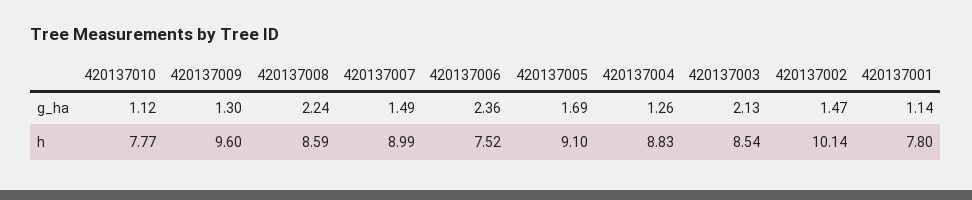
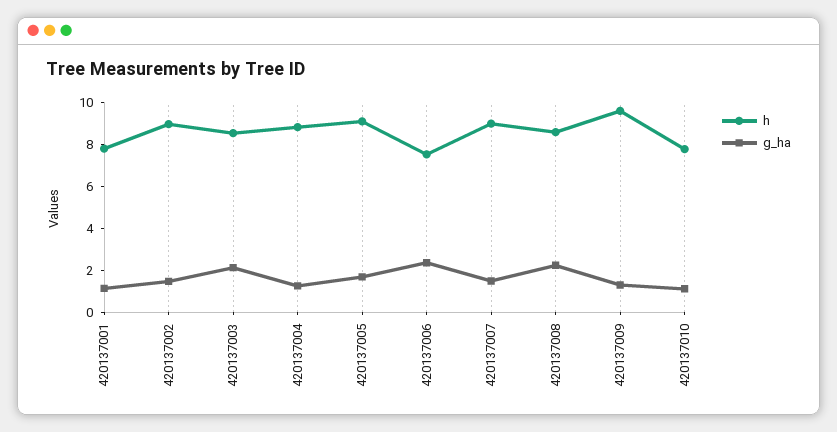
  {
    "g_ha": {
      "420137010": 1.12,
      "420137009": 1.3,
      "420137008": 2.24,
      "420137007": 1.49,
      "420137006": 2.36,
      "420137005": 1.69,
      "420137004": 1.26,
      "420137003": 2.13,
      "420137002": 1.47,
      "420137001": 1.14
    },
    "h": {
      "420137010": 7.77,
      "420137009": 9.6,
      "420137008": 8.59,
      "420137007": 8.99,
      "420137006": 7.52,
      "420137005": 9.1,
      "420137004": 8.83,
      "420137003": 8.54,
-     "420137002": 10.14,
+     "420137002": 9,
      "420137001": 7.8
    }
  }

